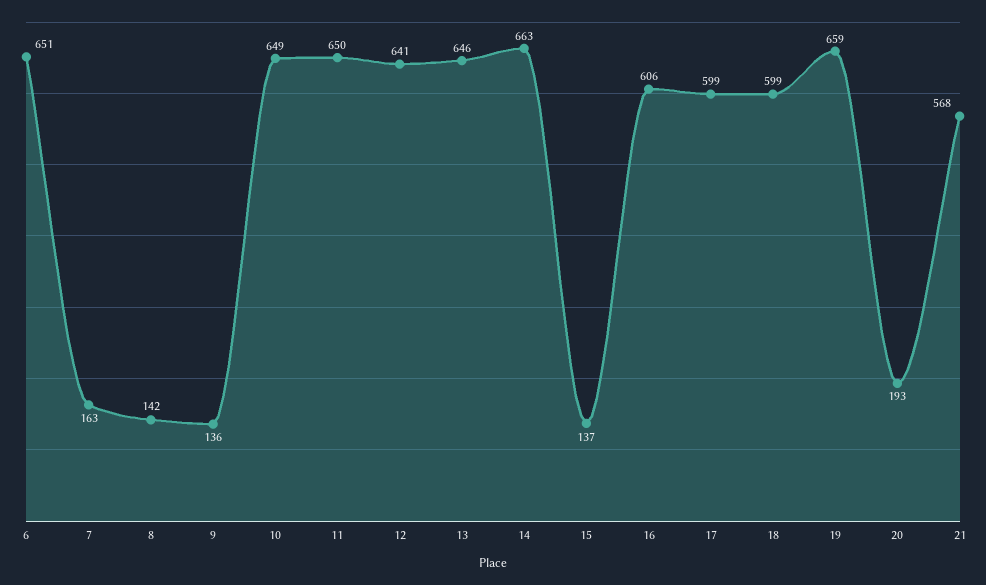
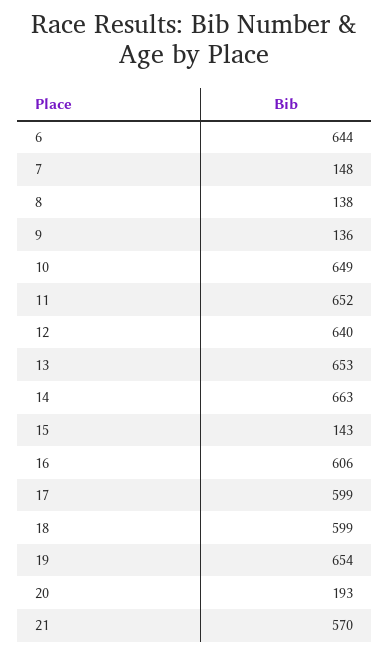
  {
-   "6": 651,
+   "6": 644,
-   "7": 163,
+   "7": 148,
-   "8": 142,
+   "8": 138,
    "9": 136,
    "10": 649,
-   "11": 650,
+   "11": 652,
-   "12": 641,
+   "12": 640,
-   "13": 646,
+   "13": 653,
    "14": 663,
-   "15": 137,
+   "15": 143,
    "16": 606,
    "17": 599,
    "18": 599,
-   "19": 659,
+   "19": 654,
    "20": 193,
-   "21": 568
+   "21": 570
  }

